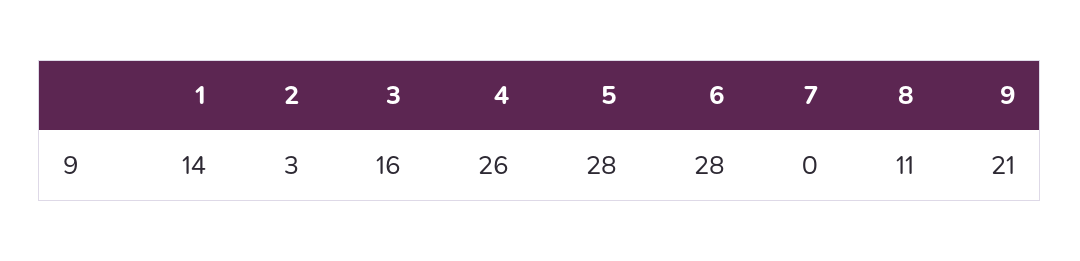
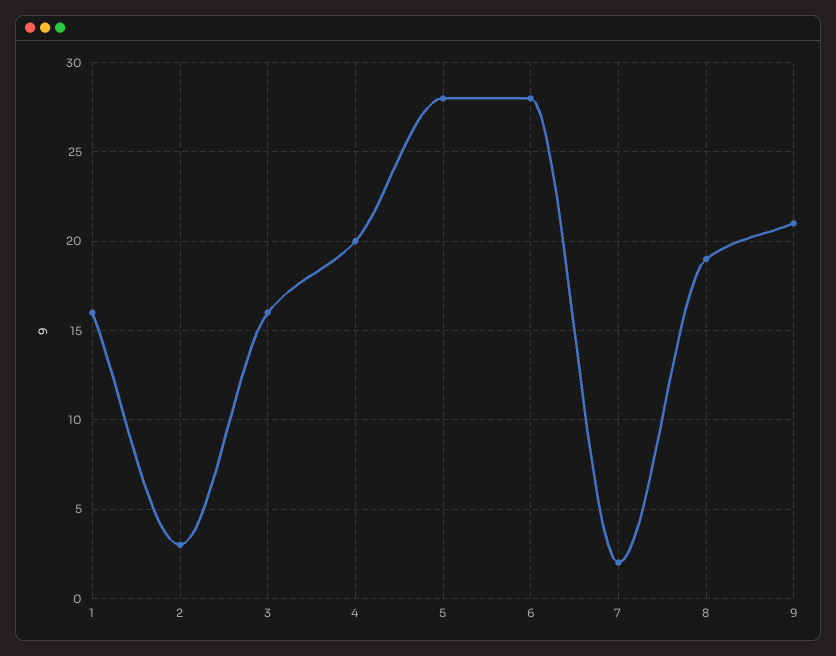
  {
-   "1": 14,
+   "1": 16,
    "2": 3,
    "3": 16,
-   "4": 26,
+   "4": 20,
    "5": 28,
    "6": 28,
-   "7": 0,
+   "7": 2,
-   "8": 11,
+   "8": 19,
    "9": 21
  }

